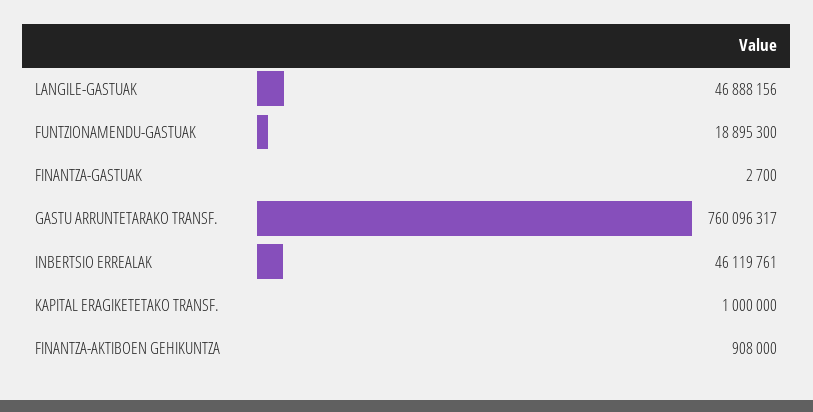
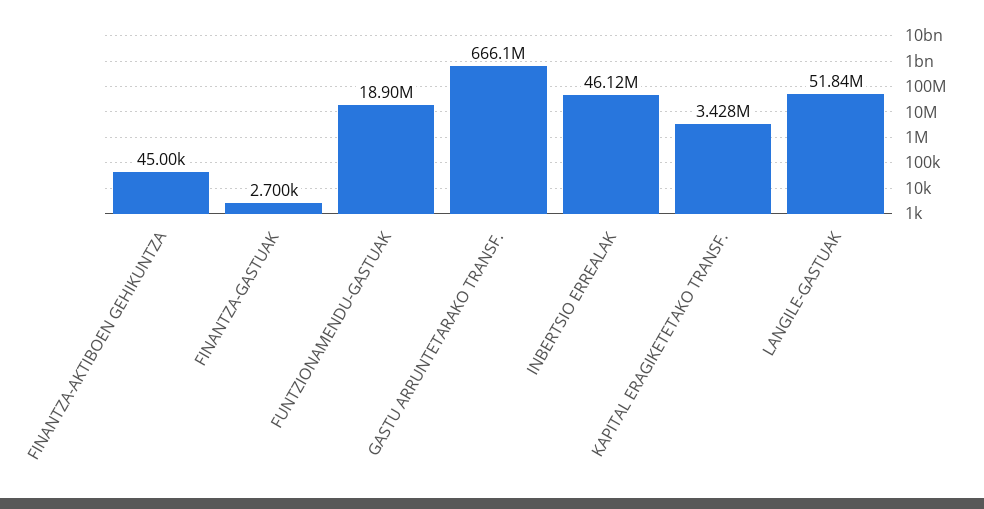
  {
-   "LANGILE-GASTUAK": 46888156,
+   "LANGILE-GASTUAK": 51840000,
    "FUNTZIONAMENDU-GASTUAK": 18895300,
    "FINANTZA-GASTUAK": 2700,
-   "GASTU ARRUNTETARAKO TRANSF.": 760096317,
+   "GASTU ARRUNTETARAKO TRANSF.": 666100000,
    "INBERTSIO ERREALAK": 46119761,
-   "KAPITAL ERAGIKETETAKO TRANSF.": 1000000,
+   "KAPITAL ERAGIKETETAKO TRANSF.": 3428000,
-   "FINANTZA-AKTIBOEN GEHIKUNTZA": 908000
+   "FINANTZA-AKTIBOEN GEHIKUNTZA": 45000
  }

